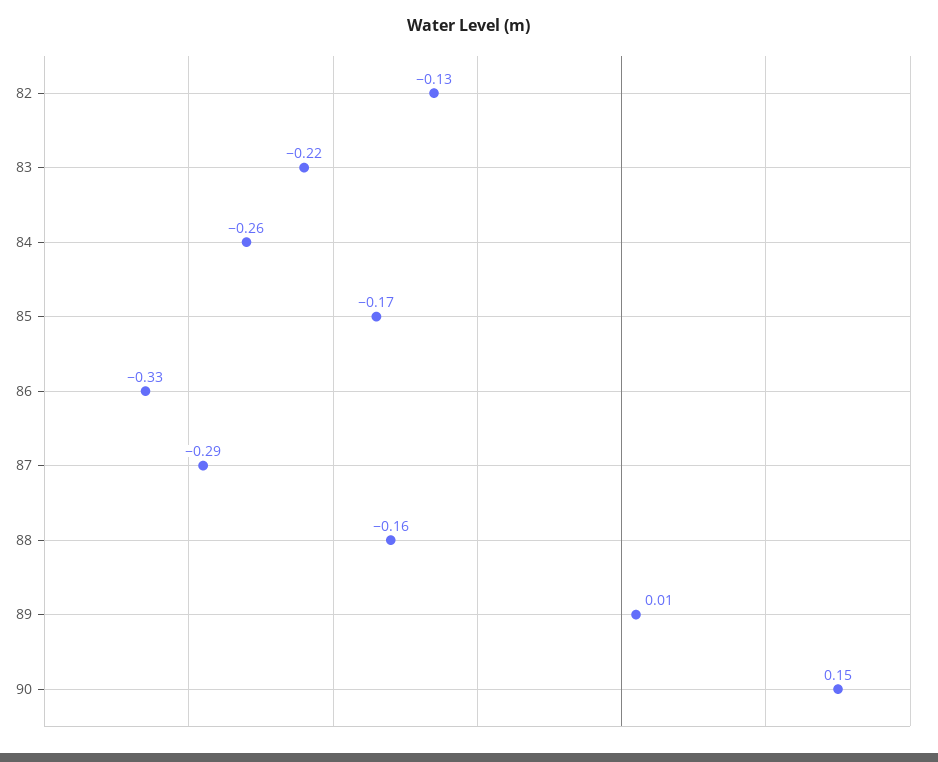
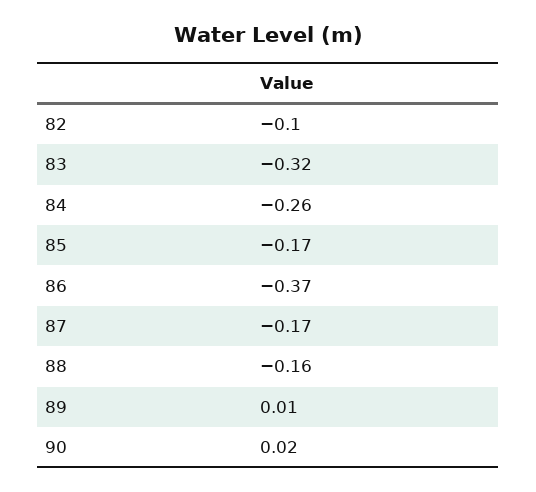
  {
-   "82": -0.13,
+   "82": -0.1,
-   "83": -0.22,
+   "83": -0.32,
    "84": -0.26,
    "85": -0.17,
-   "86": -0.33,
+   "86": -0.37,
-   "87": -0.29,
+   "87": -0.17,
    "88": -0.16,
    "89": 0.01,
-   "90": 0.15
+   "90": 0.02
  }

